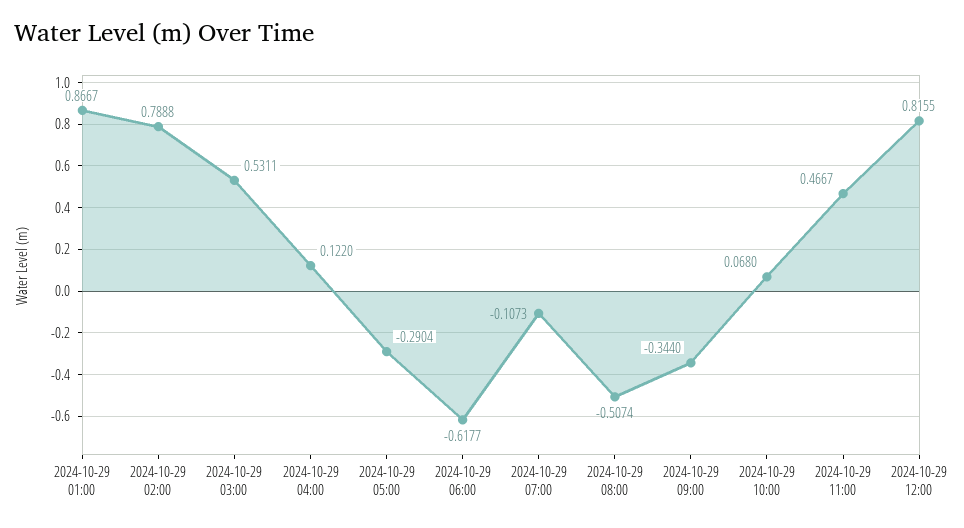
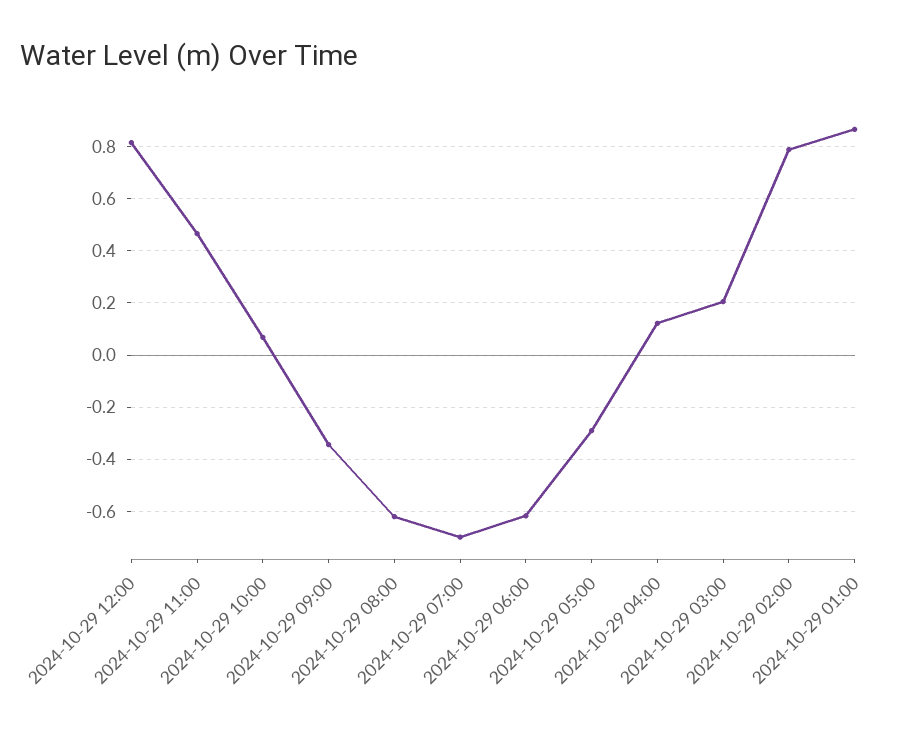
  {
    "2024-10-29 01:00": 0.8667,
    "2024-10-29 02:00": 0.7888,
-   "2024-10-29 03:00": 0.5311,
+   "2024-10-29 03:00": 0.2,
    "2024-10-29 04:00": 0.122,
    "2024-10-29 05:00": -0.2904,
    "2024-10-29 06:00": -0.6177,
-   "2024-10-29 07:00": -0.1073,
+   "2024-10-29 07:00": -0.7,
-   "2024-10-29 08:00": -0.5074,
+   "2024-10-29 08:00": -0.625,
    "2024-10-29 09:00": -0.344,
    "2024-10-29 10:00": 0.068,
    "2024-10-29 11:00": 0.4667,
    "2024-10-29 12:00": 0.8155
  }

